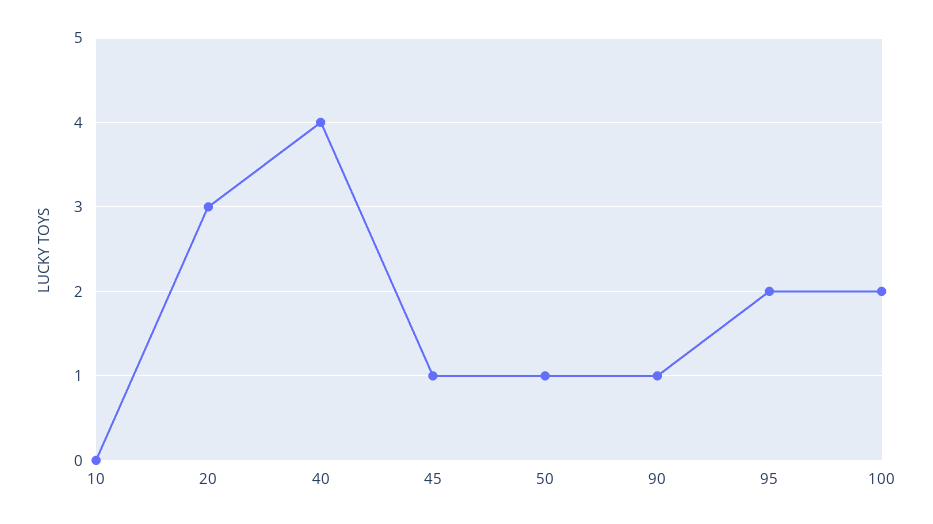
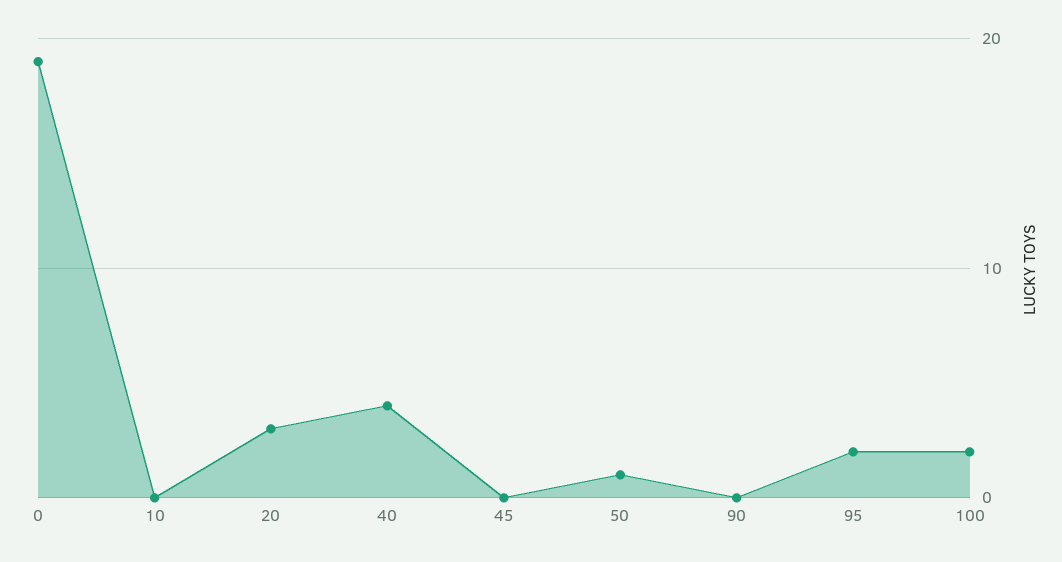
  {
    "10": 0,
    "20": 3,
    "40": 4,
-   "45": 1,
+   "45": 0,
    "50": 1,
-   "90": 1,
+   "90": 0,
    "95": 2,
-   "100": 2
+   "100": 2,
+   "0": 19
  }

